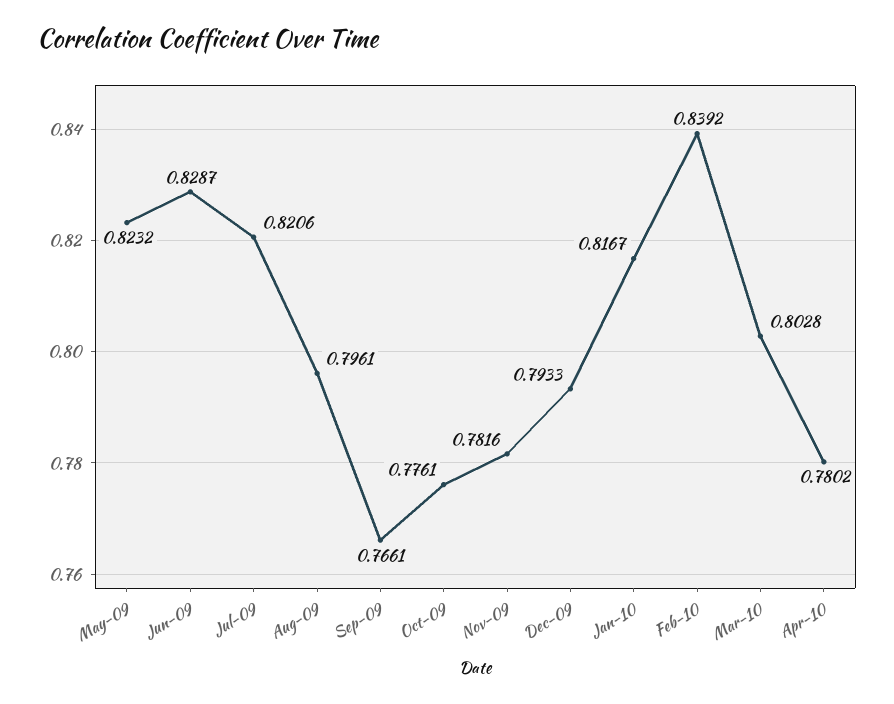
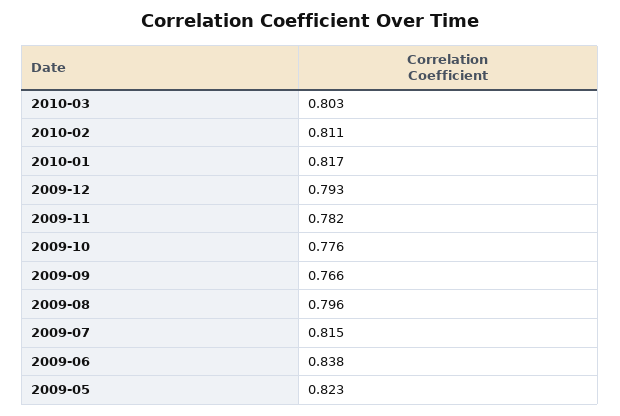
  {
    "May-09": 0.8232,
-   "Jun-09": 0.8287,
+   "Jun-09": 0.838,
-   "Jul-09": 0.8206,
+   "Jul-09": 0.815,
    "Aug-09": 0.7961,
    "Sep-09": 0.7661,
    "Oct-09": 0.7761,
    "Nov-09": 0.7816,
    "Dec-09": 0.7933,
    "Jan-10": 0.8167,
-   "Feb-10": 0.8392,
+   "Feb-10": 0.811,
-   "Mar-10": 0.8028,
+   "Mar-10": 0.8028
-   "Apr-10": 0.7802
  }

